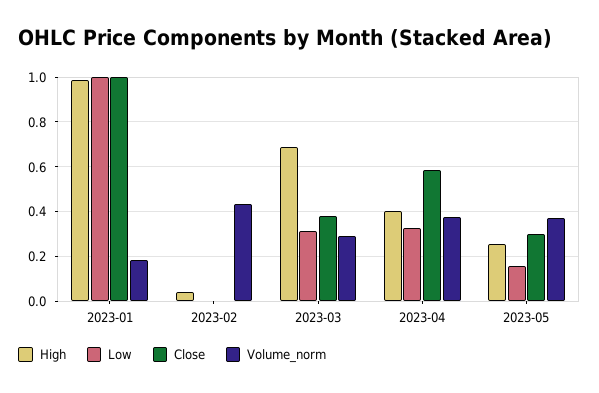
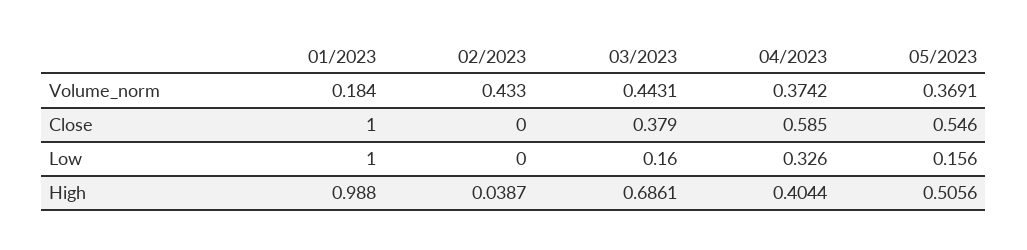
  {
    "High": {
      "2023-01": 0.988,
      "2023-02": 0.0387,
      "2023-03": 0.6861,
      "2023-04": 0.4044,
-     "2023-05": 0.25
+     "2023-05": 0.5056
    },
    "Low": {
      "2023-01": 1,
      "2023-02": 0,
-     "2023-03": 0.3,
+     "2023-03": 0.16,
      "2023-04": 0.326,
      "2023-05": 0.156
    },
    "Close": {
      "2023-01": 1,
      "2023-02": 0,
      "2023-03": 0.379,
      "2023-04": 0.585,
-     "2023-05": 0.3
+     "2023-05": 0.546
    },
    "Volume_norm": {
      "2023-01": 0.184,
      "2023-02": 0.433,
-     "2023-03": 0.3,
+     "2023-03": 0.4431,
      "2023-04": 0.3742,
      "2023-05": 0.3691
    }
  }

